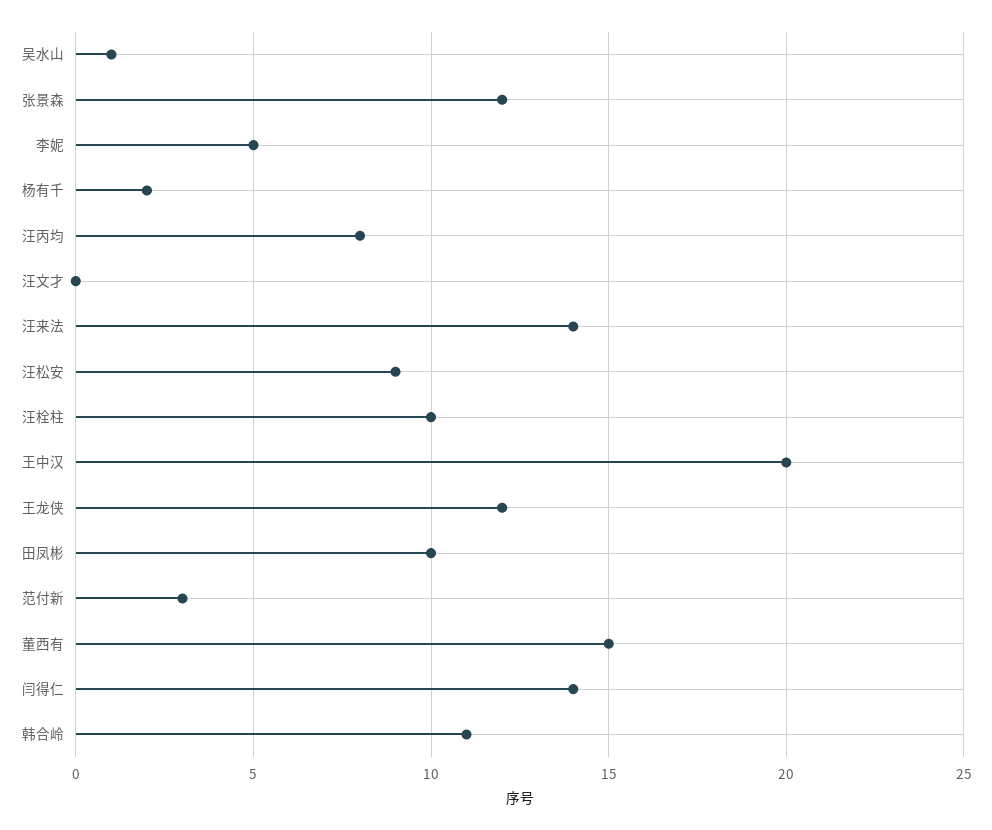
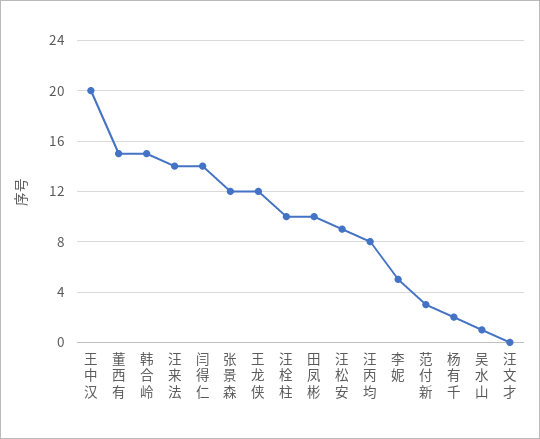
  {
    "吴水山": 1,
    "张景森": 12,
    "李妮": 5,
    "杨有千": 2,
    "汪丙均": 8,
    "汪文才": 0,
    "汪来法": 14,
    "汪松安": 9,
    "汪栓柱": 10,
    "王中汉": 20,
    "王龙侠": 12,
    "田凤彬": 10,
    "范付新": 3,
    "董西有": 15,
    "闫得仁": 14,
-   "韩合岭": 11
+   "韩合岭": 15
  }

